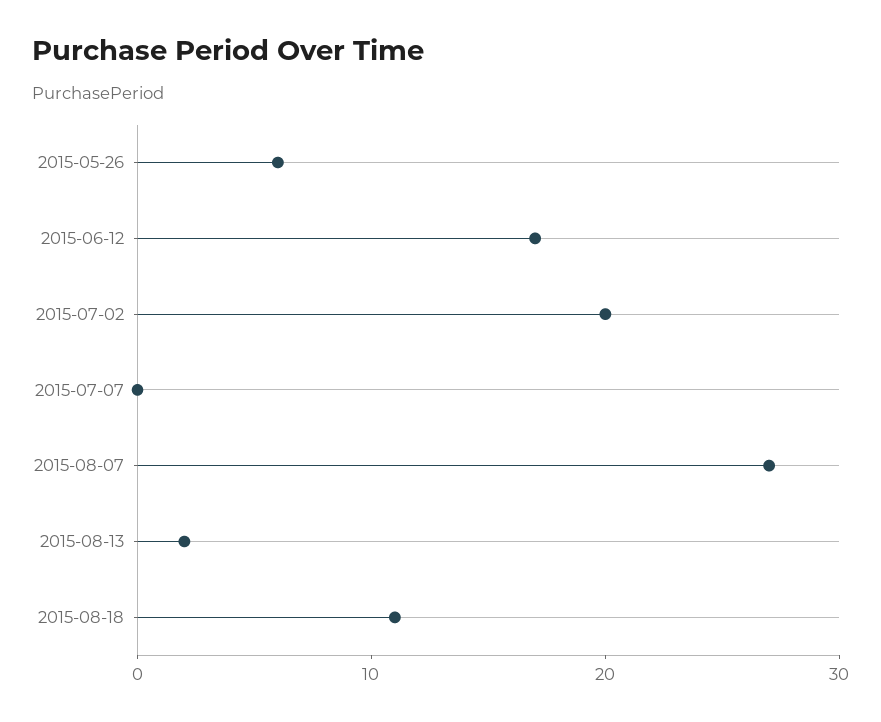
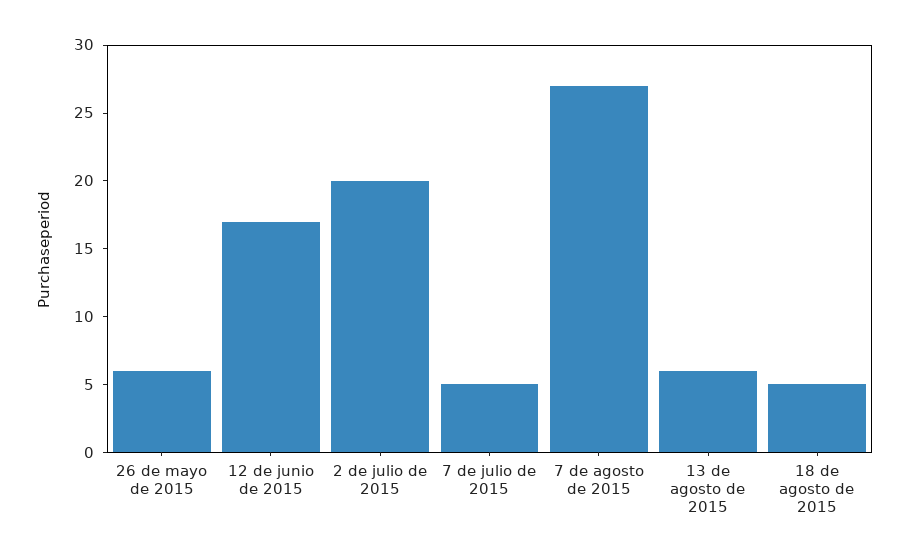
  {
    "2015-05-26": 6,
    "2015-06-12": 17,
    "2015-07-02": 20,
-   "2015-07-07": 0,
+   "2015-07-07": 5,
    "2015-08-07": 27,
-   "2015-08-13": 2,
+   "2015-08-13": 6,
-   "2015-08-18": 11
+   "2015-08-18": 5
  }

